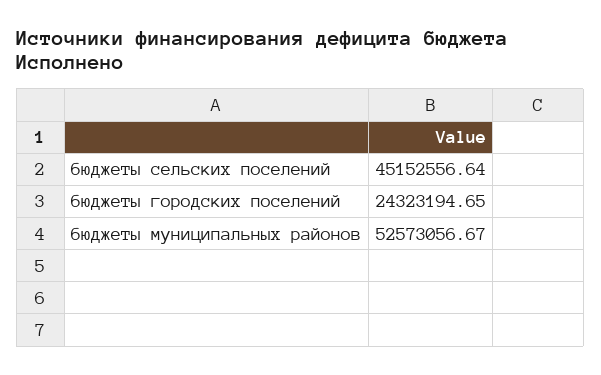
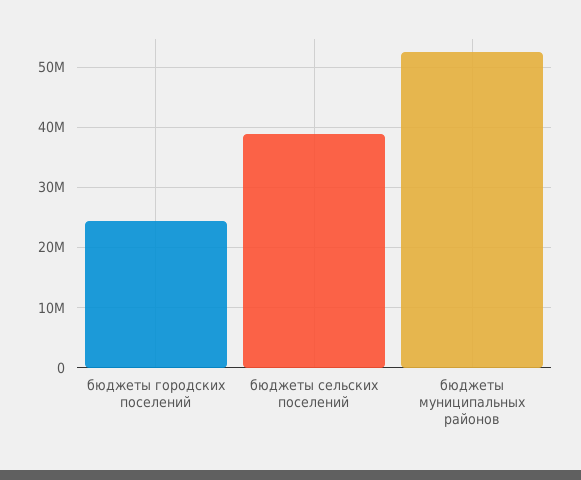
  {
-   "бюджеты сельских поселений": 45152556.64,
+   "бюджеты сельских поселений": 39000000,
    "бюджеты городских поселений": 24323194.65,
    "бюджеты муниципальных районов": 52573056.67
  }

